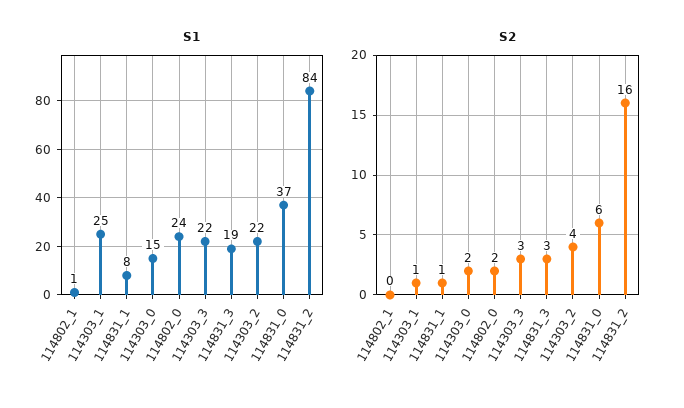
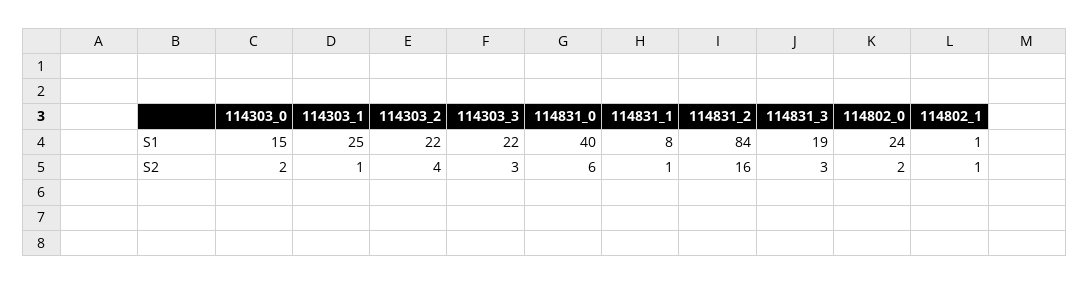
  {
    "S1": {
      "114802_1": 1,
      "114303_1": 25,
      "114831_1": 8,
      "114303_0": 15,
      "114802_0": 24,
      "114303_3": 22,
      "114831_3": 19,
      "114303_2": 22,
-     "114831_0": 37,
+     "114831_0": 40,
      "114831_2": 84
    },
    "S2": {
-     "114802_1": 0,
+     "114802_1": 1,
      "114303_1": 1,
      "114831_1": 1,
      "114303_0": 2,
      "114802_0": 2,
      "114303_3": 3,
      "114831_3": 3,
      "114303_2": 4,
      "114831_0": 6,
      "114831_2": 16
    }
  }

